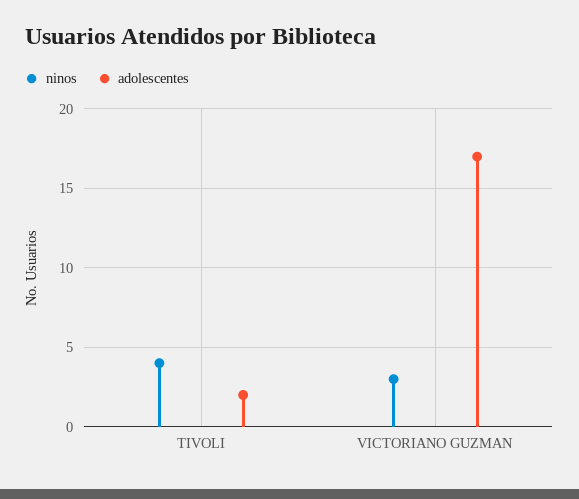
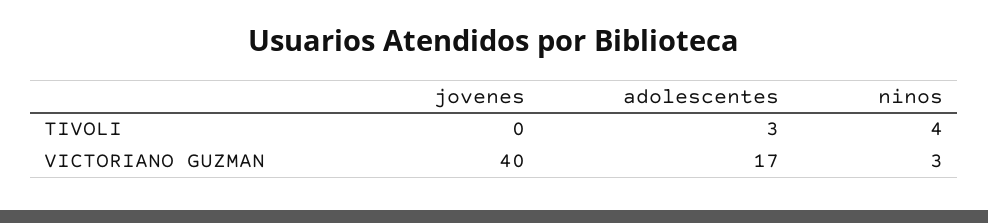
  {
    "ninos": {
      "TIVOLI": 4,
      "VICTORIANO GUZMAN": 3
    },
    "adolescentes": {
-     "TIVOLI": 2,
+     "TIVOLI": 3,
      "VICTORIANO GUZMAN": 17
-   }
+   },
+   "jovenes": {
+     "TIVOLI": 0,
+     "VICTORIANO GUZMAN": 40
+   }
  }

